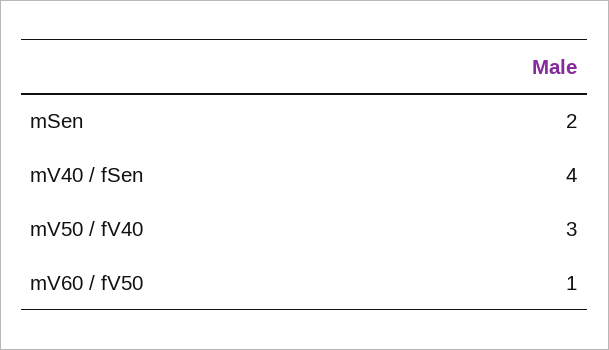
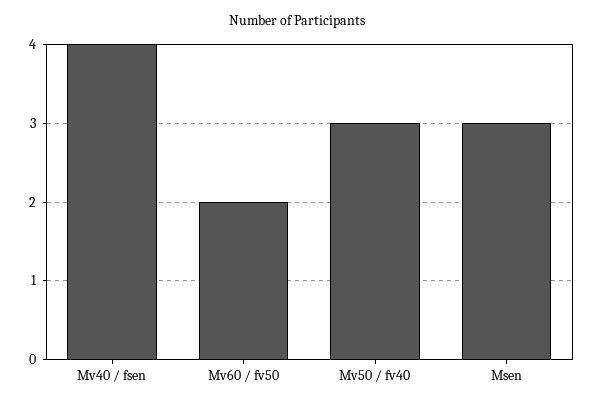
  {
-   "mSen": 2,
+   "mSen": 3,
    "mV40 / fSen": 4,
    "mV50 / fV40": 3,
-   "mV60 / fV50": 1
+   "mV60 / fV50": 2
  }

